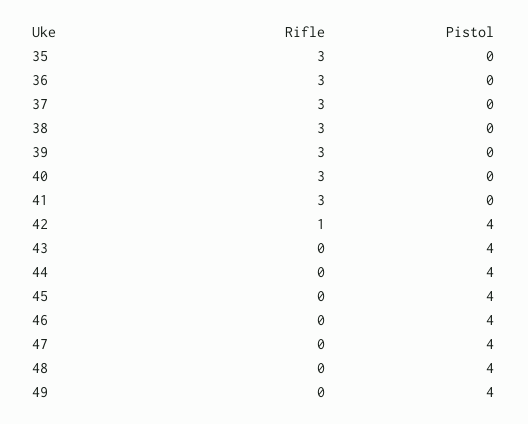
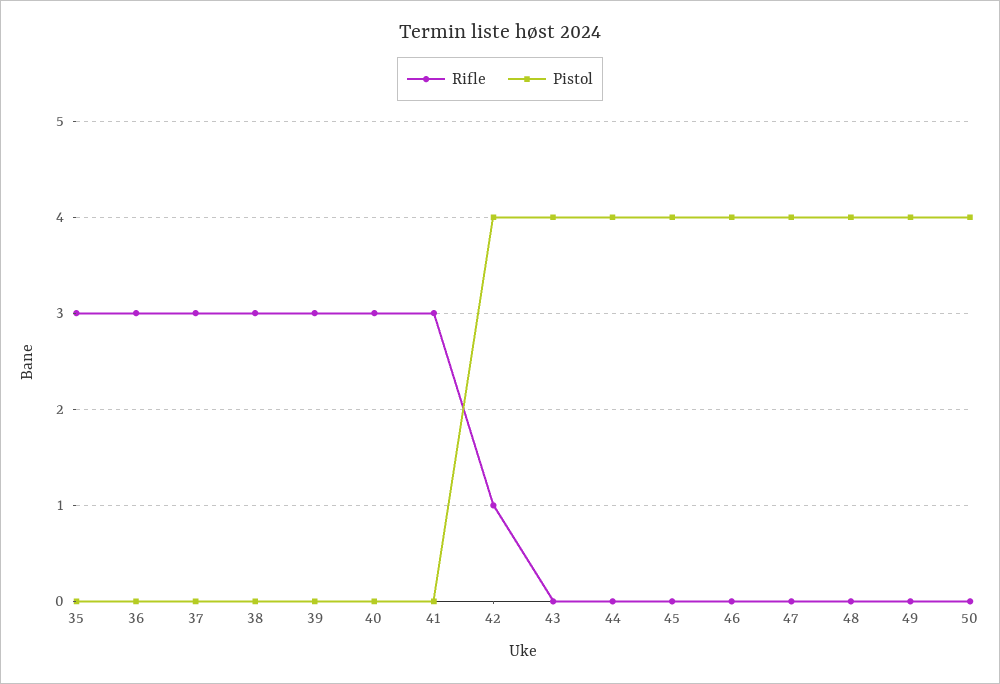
  {
    "Rifle": {
      "35": 3,
      "36": 3,
      "37": 3,
      "38": 3,
      "39": 3,
      "40": 3,
      "41": 3,
      "42": 1,
      "43": 0,
      "44": 0,
      "45": 0,
      "46": 0,
      "47": 0,
      "48": 0,
-     "49": 0
+     "49": 0,
+     "50": 0
    },
    "Pistol": {
      "35": 0,
      "36": 0,
      "37": 0,
      "38": 0,
      "39": 0,
      "40": 0,
      "41": 0,
      "42": 4,
      "43": 4,
      "44": 4,
      "45": 4,
      "46": 4,
      "47": 4,
      "48": 4,
-     "49": 4
+     "49": 4,
+     "50": 4
    }
  }

